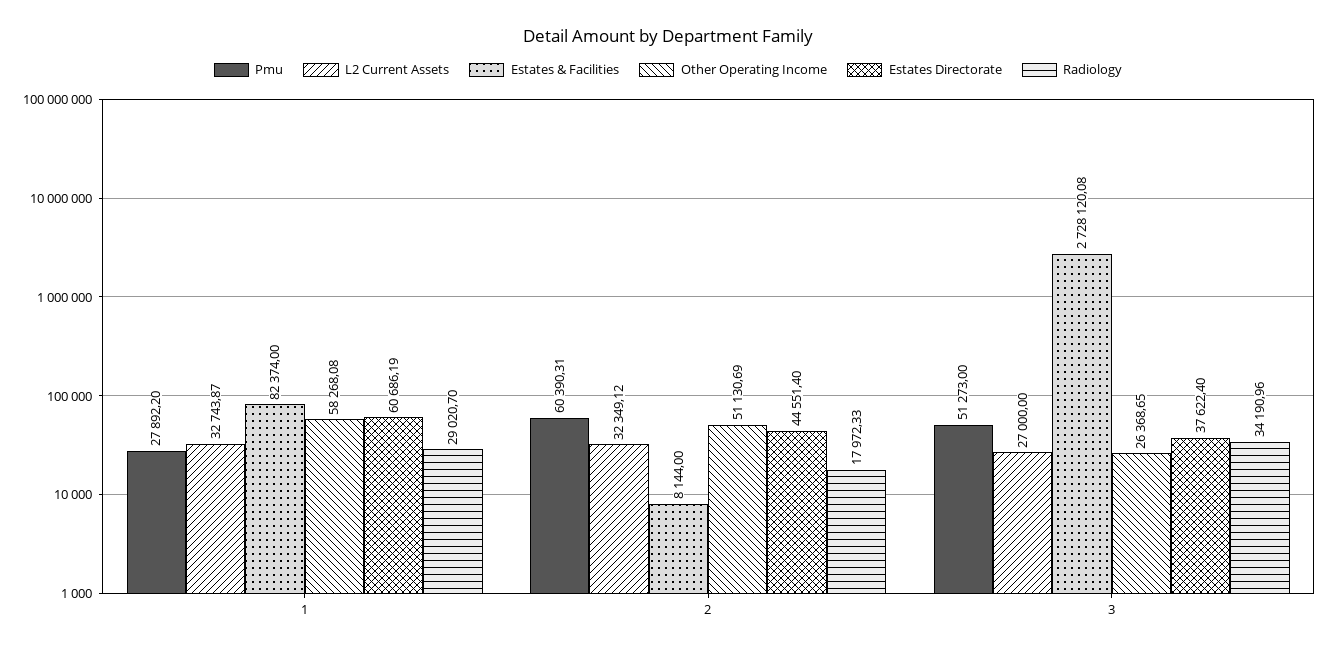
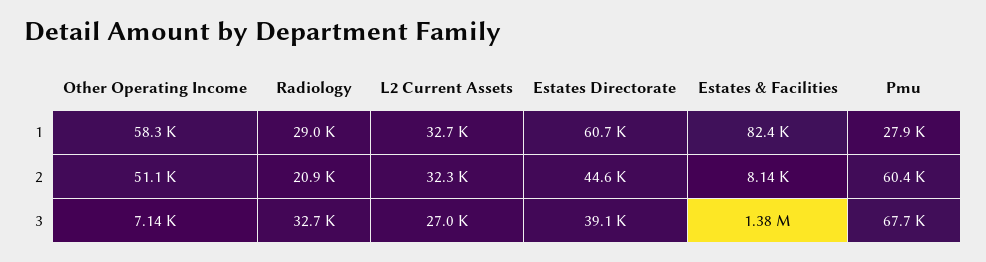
  {
    "Pmu": {
      "1": 27892.2,
      "2": 60390.31,
-     "3": 51273
+     "3": 67700
    },
    "L2 Current Assets": {
      "1": 32743.87,
      "2": 32349.12,
      "3": 27000
    },
    "Estates & Facilities": {
      "1": 82374,
      "2": 8144,
-     "3": 2728120.08
+     "3": 1380000
    },
    "Other Operating Income": {
      "1": 58268.08,
      "2": 51130.69,
-     "3": 26368.65
+     "3": 7140
    },
    "Estates Directorate": {
      "1": 60686.19,
      "2": 44551.4,
-     "3": 37622.4
+     "3": 39100
    },
    "Radiology": {
      "1": 29020.7,
-     "2": 17972.33,
+     "2": 20900,
-     "3": 34190.96
+     "3": 32700
    }
  }

